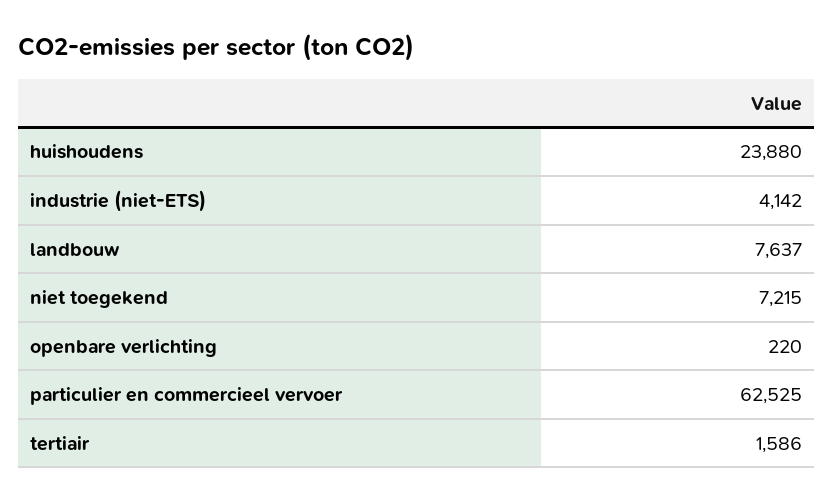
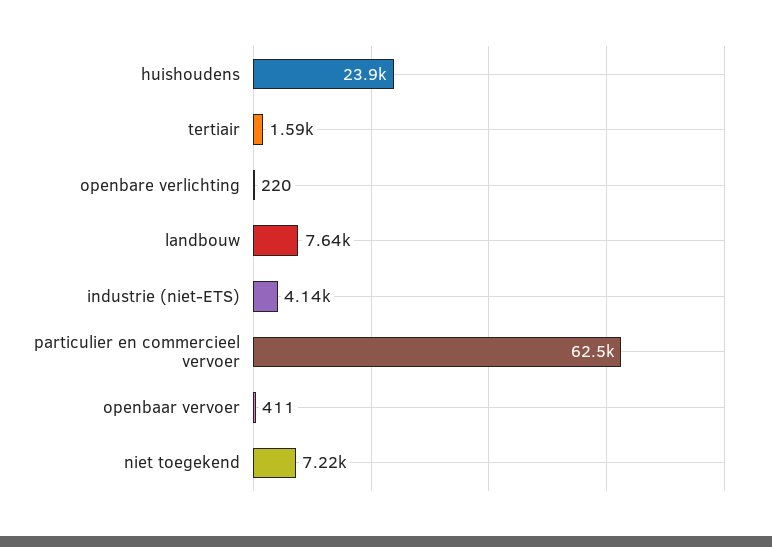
  {
    "huishoudens": 23880,
    "industrie (niet-ETS)": 4142,
    "landbouw": 7637,
    "niet toegekend": 7215,
    "openbare verlichting": 220,
    "particulier en commercieel vervoer": 62525,
-   "tertiair": 1586
+   "tertiair": 1586,
+   "openbaar vervoer": 411
  }

